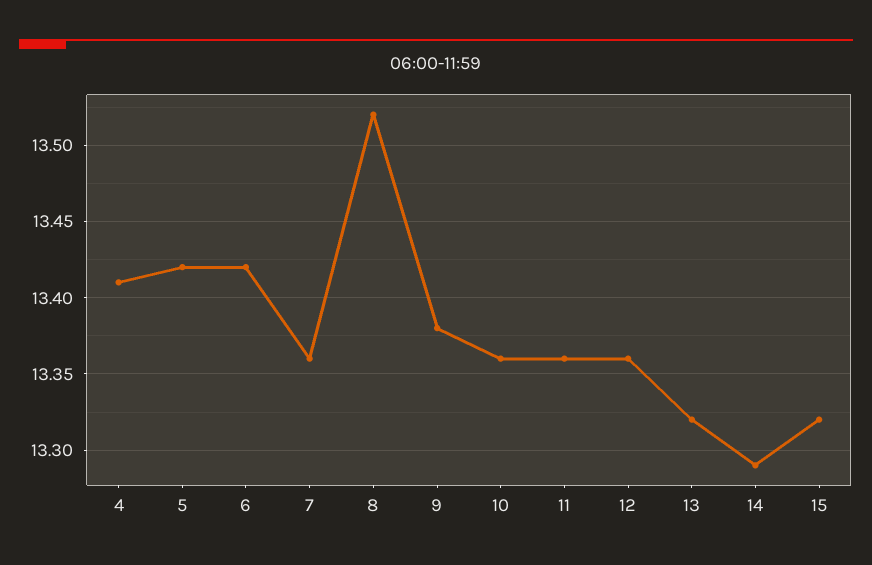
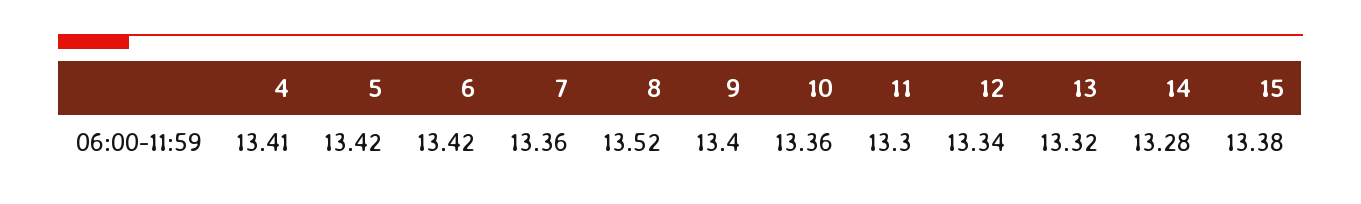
  {
    "4": 13.41,
    "5": 13.42,
    "6": 13.42,
    "7": 13.36,
    "8": 13.52,
-   "9": 13.38,
+   "9": 13.4,
    "10": 13.36,
-   "11": 13.36,
+   "11": 13.3,
-   "12": 13.36,
+   "12": 13.34,
    "13": 13.32,
-   "14": 13.29,
+   "14": 13.28,
-   "15": 13.32
+   "15": 13.38
  }

